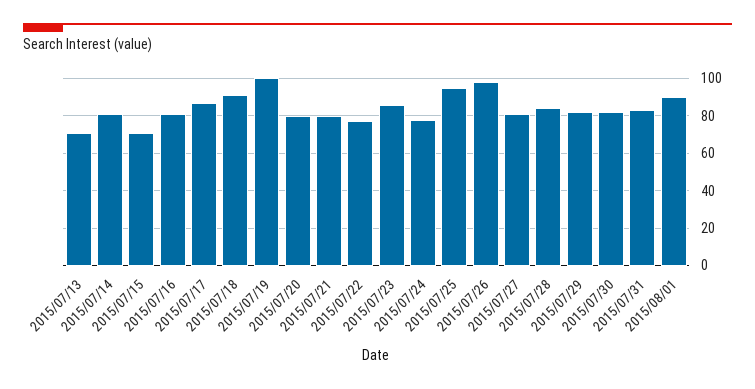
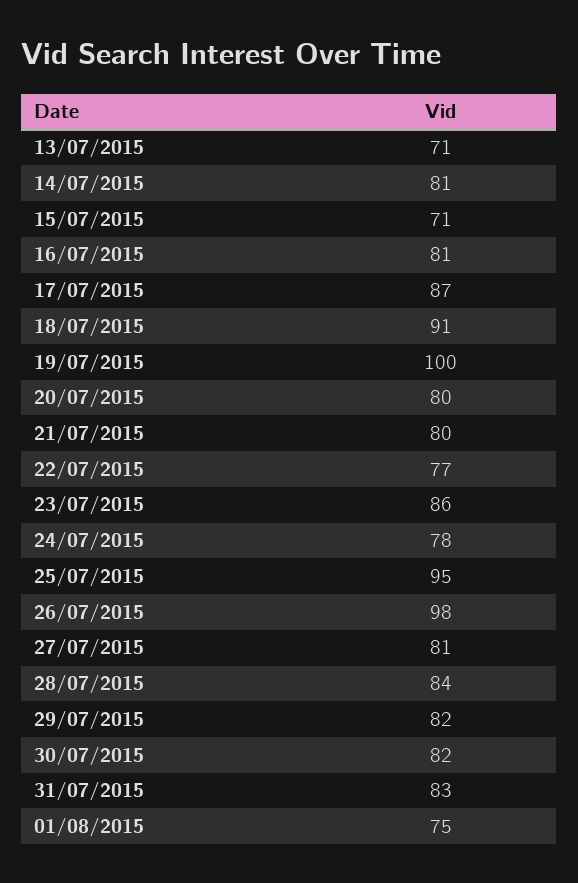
  {
    "2015/07/13": 71,
    "2015/07/14": 81,
    "2015/07/15": 71,
    "2015/07/16": 81,
    "2015/07/17": 87,
    "2015/07/18": 91,
    "2015/07/19": 100,
    "2015/07/20": 80,
    "2015/07/21": 80,
    "2015/07/22": 77,
    "2015/07/23": 86,
    "2015/07/24": 78,
    "2015/07/25": 95,
    "2015/07/26": 98,
    "2015/07/27": 81,
    "2015/07/28": 84,
    "2015/07/29": 82,
    "2015/07/30": 82,
    "2015/07/31": 83,
-   "2015/08/01": 90
+   "2015/08/01": 75
  }

